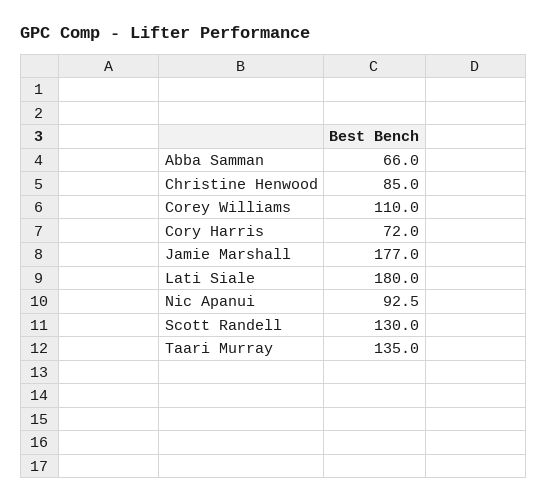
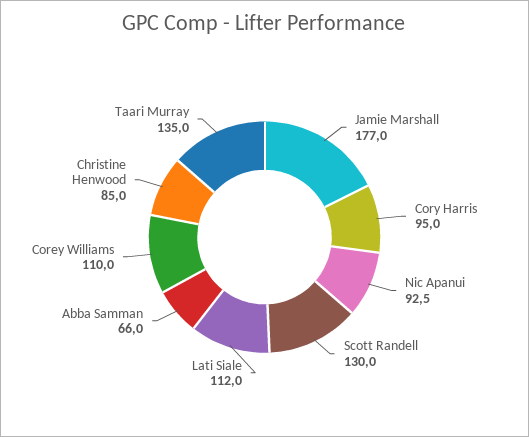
  {
    "Abba Samman": 66,
    "Christine Henwood": 85,
    "Corey Williams": 110,
-   "Cory Harris": 72,
+   "Cory Harris": 95,
    "Jamie Marshall": 177,
-   "Lati Siale": 180,
+   "Lati Siale": 112,
    "Nic Apanui": 92.5,
    "Scott Randell": 130,
    "Taari Murray": 135
  }

